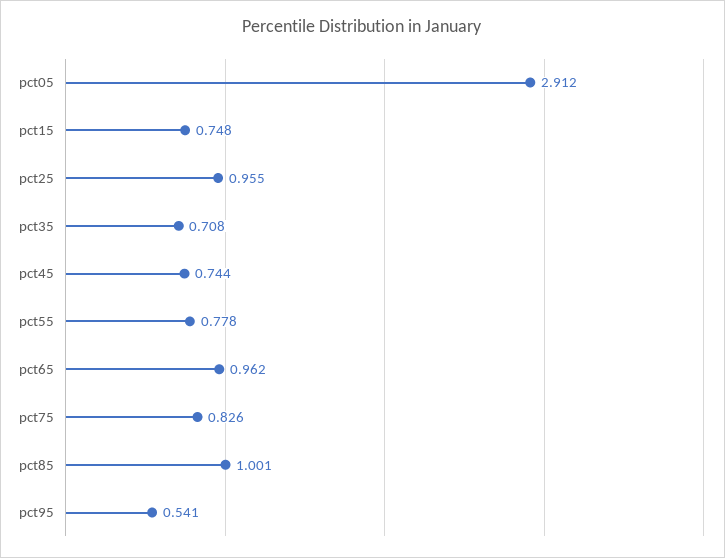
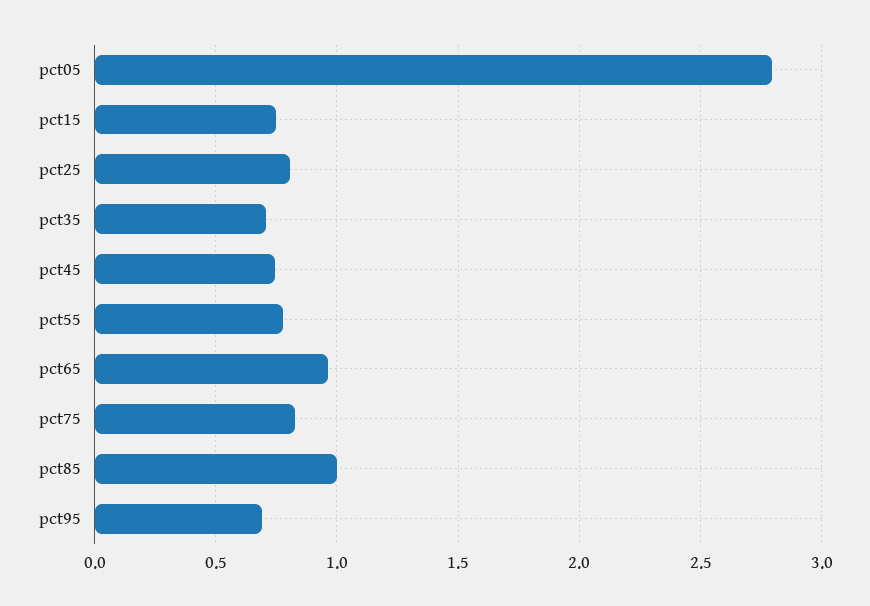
  {
-   "pct05": 2.912,
+   "pct05": 2.8,
    "pct15": 0.748,
-   "pct25": 0.955,
+   "pct25": 0.8,
    "pct35": 0.708,
    "pct45": 0.744,
    "pct55": 0.778,
    "pct65": 0.962,
    "pct75": 0.826,
    "pct85": 1.001,
-   "pct95": 0.541
+   "pct95": 0.7
  }

